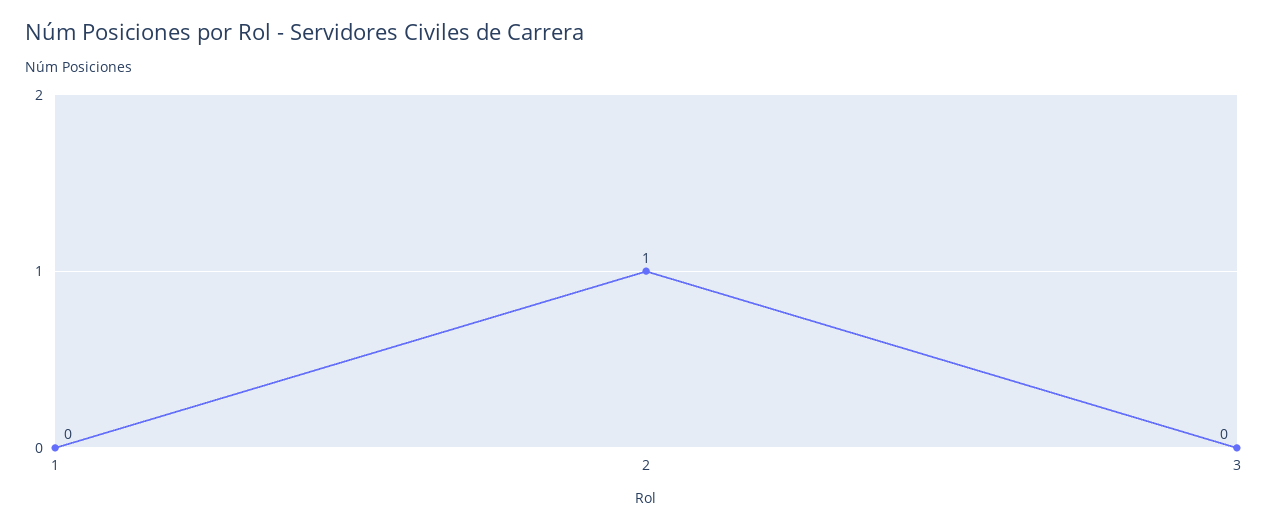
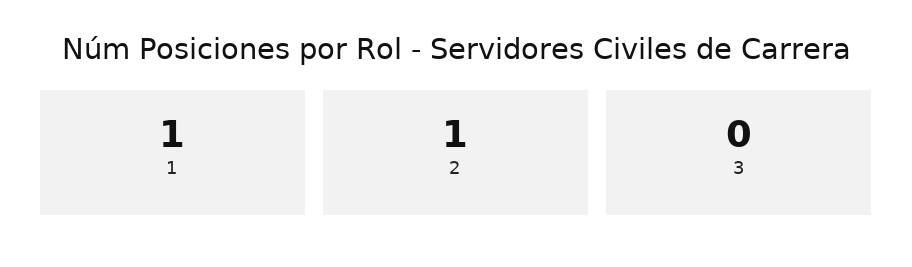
  {
-   "1": 0,
+   "1": 1,
    "2": 1,
    "3": 0
  }

